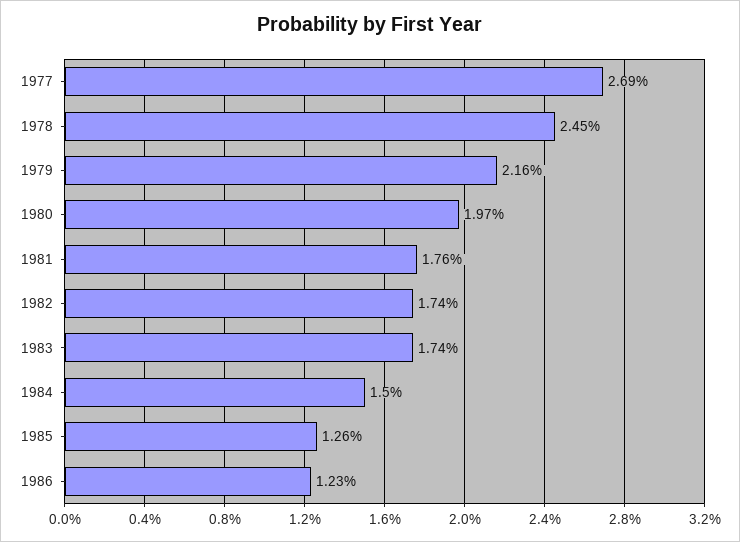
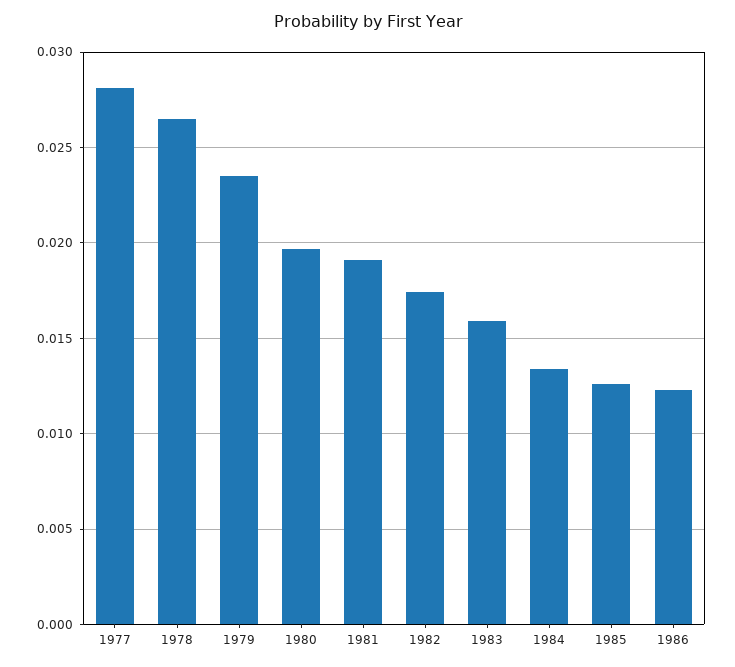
  {
-   "1977": 0.0269,
+   "1977": 0.028,
-   "1978": 0.0245,
+   "1978": 0.0265,
-   "1979": 0.0216,
+   "1979": 0.0235,
    "1980": 0.0197,
-   "1981": 0.0176,
+   "1981": 0.019,
    "1982": 0.0174,
-   "1983": 0.0174,
+   "1983": 0.016,
-   "1984": 0.015,
+   "1984": 0.0135,
    "1985": 0.0126,
    "1986": 0.0123
  }

